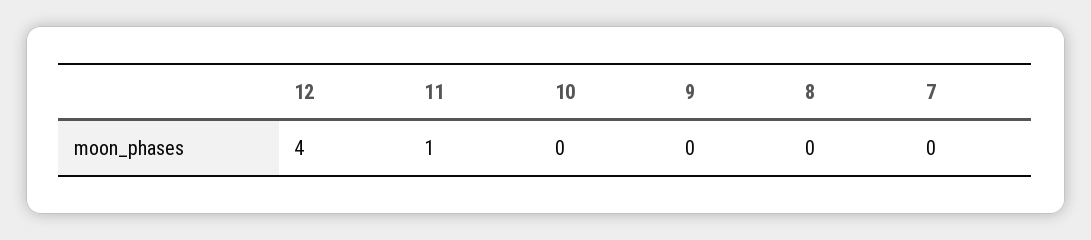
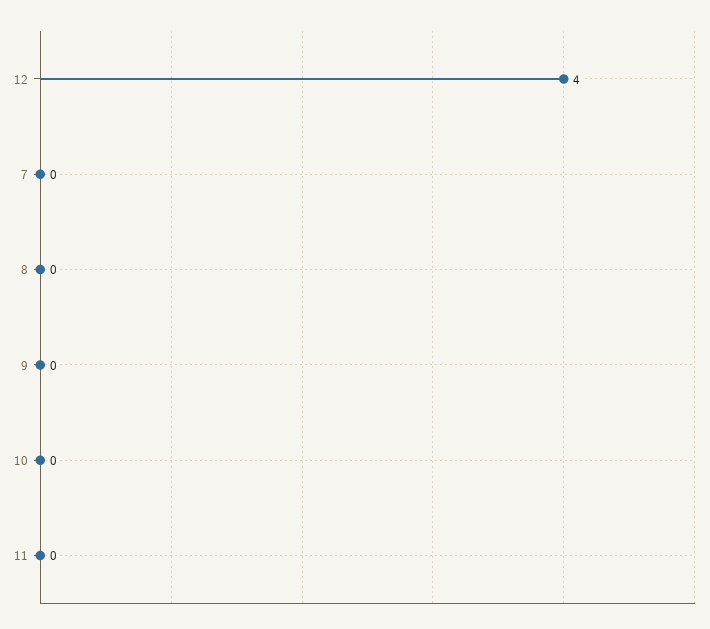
  {
    "12": 4,
-   "11": 1,
+   "11": 0,
    "10": 0,
    "9": 0,
    "8": 0,
    "7": 0
  }

